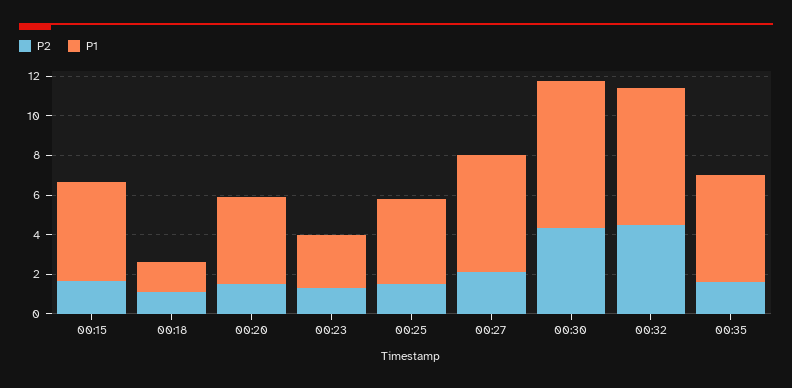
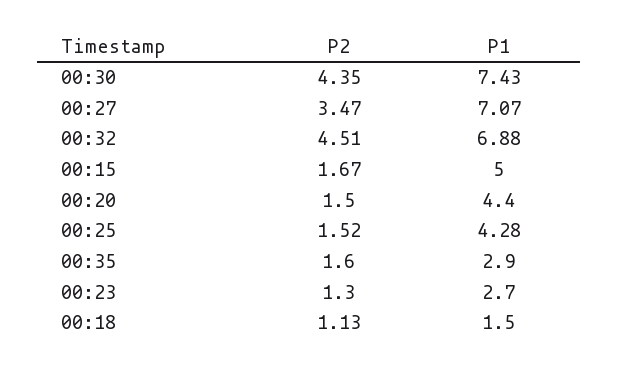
  {
    "P2": {
      "00:15": 1.67,
      "00:18": 1.13,
      "00:20": 1.5,
      "00:23": 1.3,
      "00:25": 1.52,
-     "00:27": 2,
+     "00:27": 3.47,
      "00:30": 4.35,
      "00:32": 4.51,
      "00:35": 1.6
    },
    "P1": {
      "00:15": 5,
      "00:18": 1.5,
      "00:20": 4.4,
      "00:23": 2.7,
      "00:25": 4.28,
-     "00:27": 6,
+     "00:27": 7.07,
      "00:30": 7.43,
      "00:32": 6.88,
-     "00:35": 5.5
+     "00:35": 2.9
    }
  }

